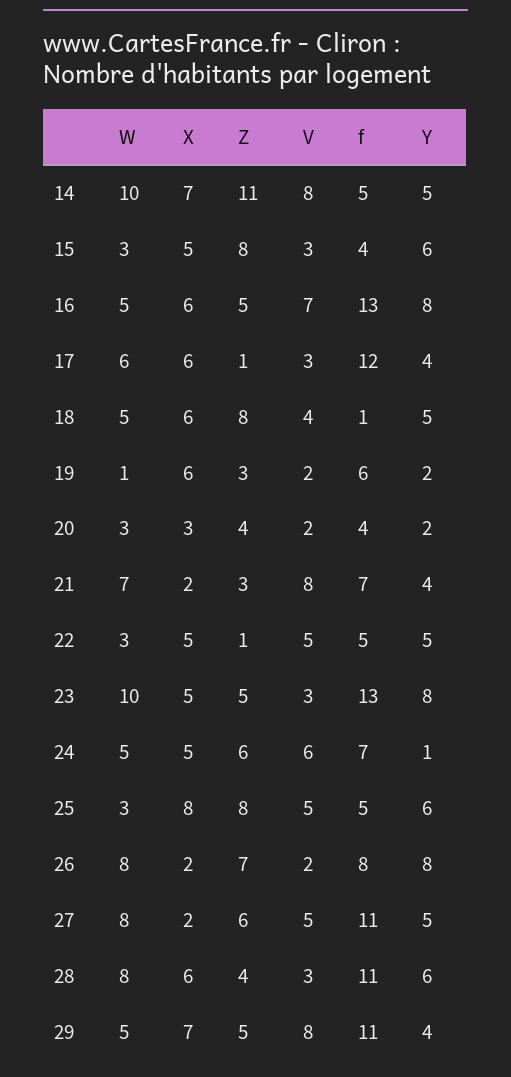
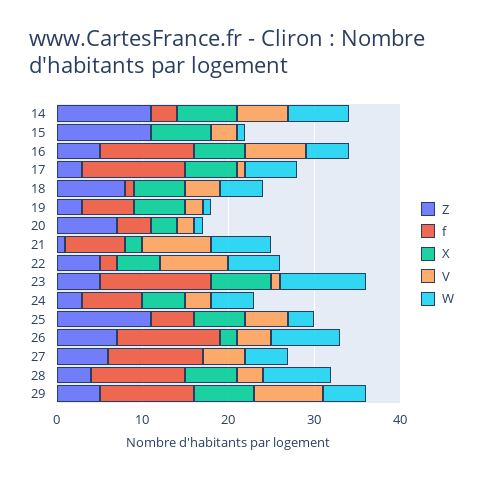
  {
    "W": {
-     "14": 10,
+     "14": 7,
-     "15": 3,
+     "15": 1,
      "16": 5,
      "17": 6,
      "18": 5,
      "19": 1,
-     "20": 3,
+     "20": 1,
      "21": 7,
-     "22": 3,
+     "22": 6,
      "23": 10,
      "24": 5,
      "25": 3,
      "26": 8,
-     "27": 8,
+     "27": 5,
      "28": 8,
      "29": 5
    },
    "X": {
      "14": 7,
-     "15": 5,
+     "15": 7,
      "16": 6,
      "17": 6,
      "18": 6,
      "19": 6,
      "20": 3,
      "21": 2,
      "22": 5,
-     "23": 5,
+     "23": 7,
      "24": 5,
-     "25": 8,
+     "25": 6,
      "26": 2,
-     "27": 2,
+     "27": 0,
      "28": 6,
      "29": 7
    },
    "Z": {
      "14": 11,
-     "15": 8,
+     "15": 11,
      "16": 5,
-     "17": 1,
+     "17": 3,
      "18": 8,
      "19": 3,
-     "20": 4,
+     "20": 7,
-     "21": 3,
+     "21": 1,
-     "22": 1,
+     "22": 5,
      "23": 5,
-     "24": 6,
+     "24": 3,
-     "25": 8,
+     "25": 11,
      "26": 7,
      "27": 6,
      "28": 4,
      "29": 5
    },
    "V": {
-     "14": 8,
+     "14": 6,
      "15": 3,
      "16": 7,
-     "17": 3,
+     "17": 1,
      "18": 4,
      "19": 2,
      "20": 2,
      "21": 8,
-     "22": 5,
+     "22": 8,
-     "23": 3,
+     "23": 1,
-     "24": 6,
+     "24": 3,
      "25": 5,
-     "26": 2,
+     "26": 4,
      "27": 5,
      "28": 3,
      "29": 8
    },
    "f": {
-     "14": 5,
+     "14": 3,
-     "15": 4,
+     "15": 0,
-     "16": 13,
+     "16": 11,
      "17": 12,
      "18": 1,
      "19": 6,
      "20": 4,
      "21": 7,
-     "22": 5,
+     "22": 2,
      "23": 13,
      "24": 7,
      "25": 5,
-     "26": 8,
+     "26": 12,
      "27": 11,
      "28": 11,
      "29": 11
-   },
+   }
-   "Y": {
-     "14": 5,
-     "15": 6,
-     "16": 8,
-     "17": 4,
-     "18": 5,
-     "19": 2,
-     "20": 2,
-     "21": 4,
-     "22": 5,
-     "23": 8,
-     "24": 1,
-     "25": 6,
-     "26": 8,
-     "27": 5,
-     "28": 6,
-     "29": 4
-   }
  }

